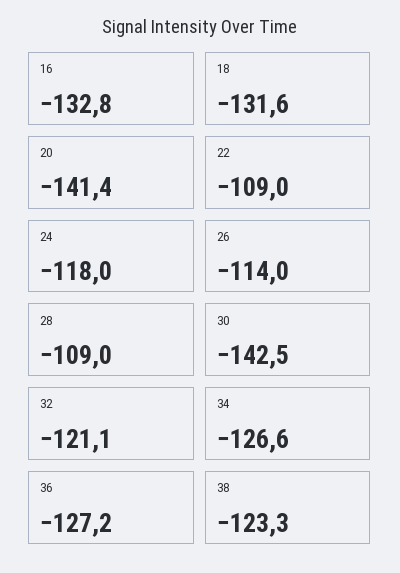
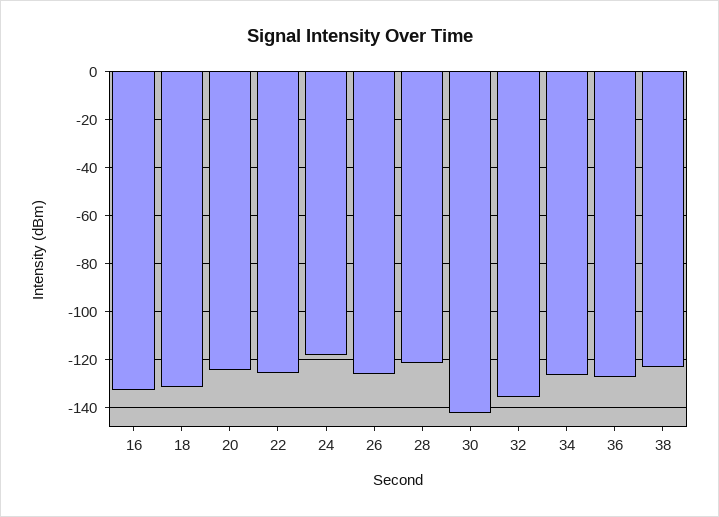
  {
    "16": -132.8,
    "18": -131.6,
-   "20": -141.4,
+   "20": -125,
-   "22": -109,
+   "22": -125,
    "24": -118,
-   "26": -114,
+   "26": -125,
-   "28": -109,
+   "28": -120,
    "30": -142.5,
-   "32": -121.1,
+   "32": -135,
    "34": -126.6,
    "36": -127.2,
    "38": -123.3
  }

